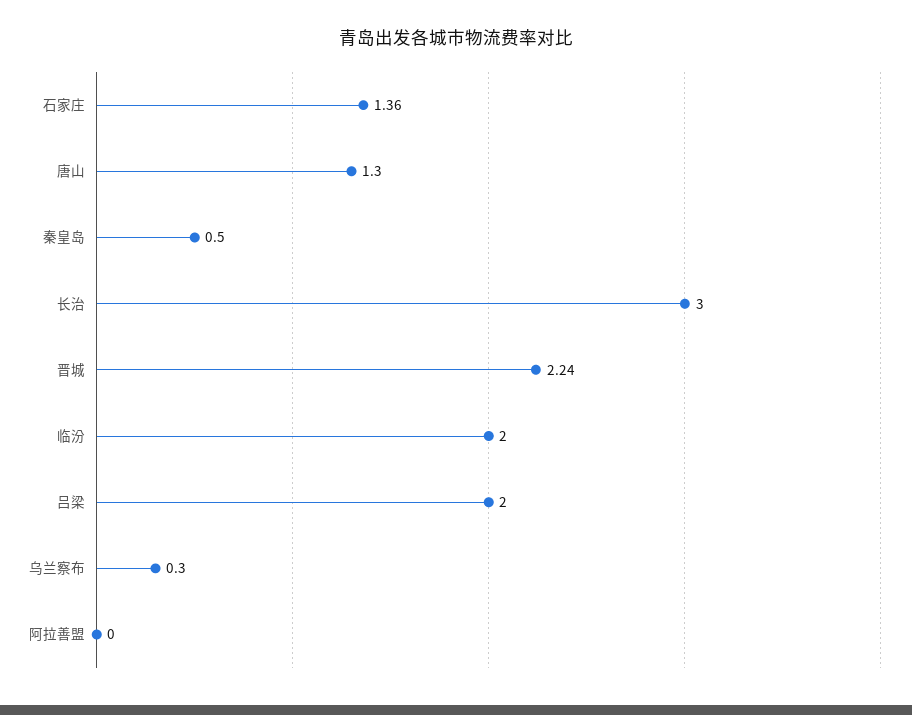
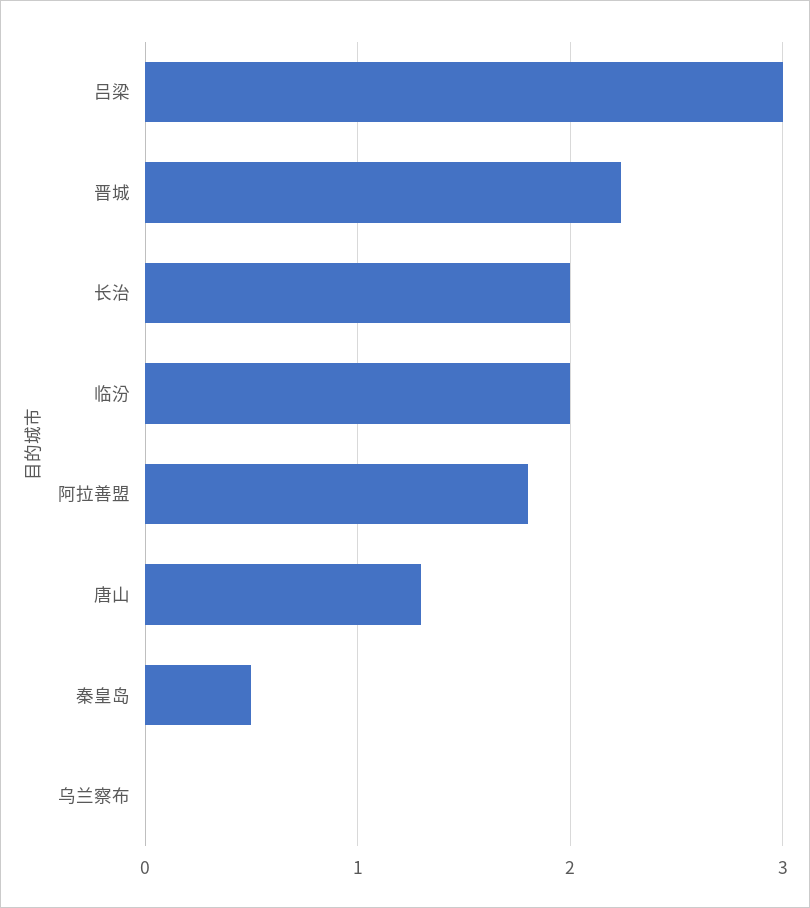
  {
-   "石家庄": 1.36,
    "唐山": 1.3,
    "秦皇岛": 0.5,
-   "长治": 3,
+   "长治": 2,
    "晋城": 2.24,
    "临汾": 2,
-   "吕梁": 2,
+   "吕梁": 3,
-   "乌兰察布": 0.3,
+   "乌兰察布": 0,
-   "阿拉善盟": 0
+   "阿拉善盟": 1.8
  }

